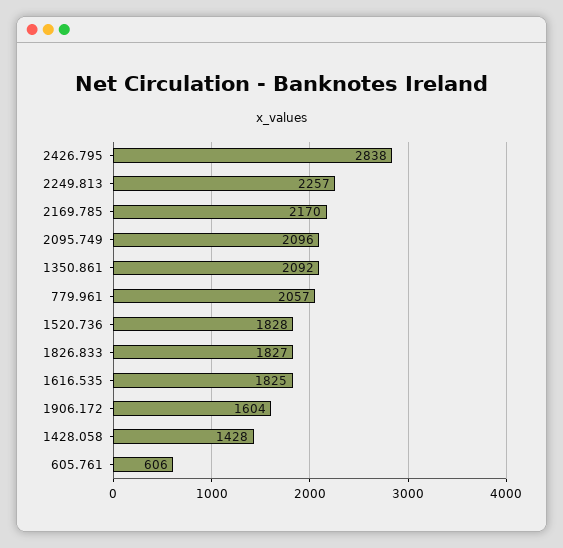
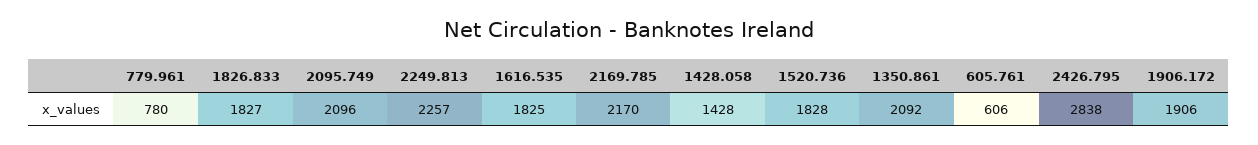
  {
    "2426.795": 2838,
    "2249.813": 2257,
    "2169.785": 2170,
    "2095.749": 2096,
    "1350.861": 2092,
-   "779.961": 2057,
+   "779.961": 780,
    "1520.736": 1828,
    "1826.833": 1827,
    "1616.535": 1825,
-   "1906.172": 1604,
+   "1906.172": 1906,
    "1428.058": 1428,
    "605.761": 606
  }

